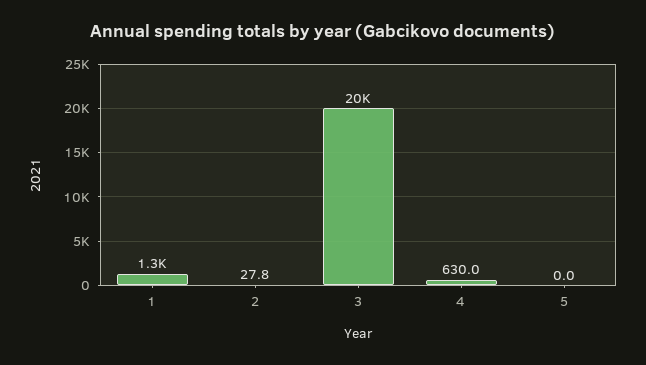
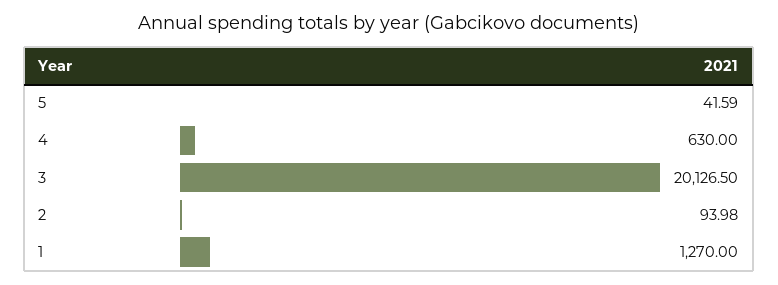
  {
    "1": 1270,
-   "2": 27.8,
+   "2": 93.98,
    "3": 20126.5,
    "4": 630,
-   "5": 0
+   "5": 41.59
  }

